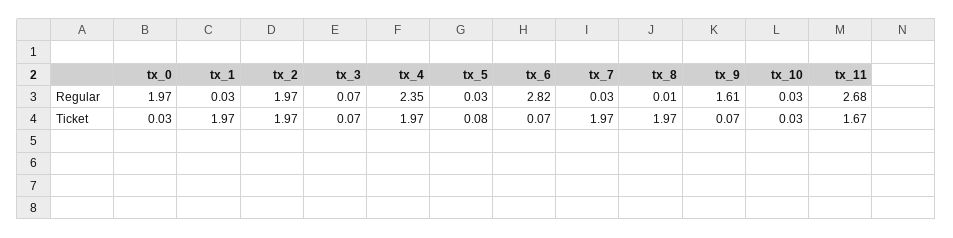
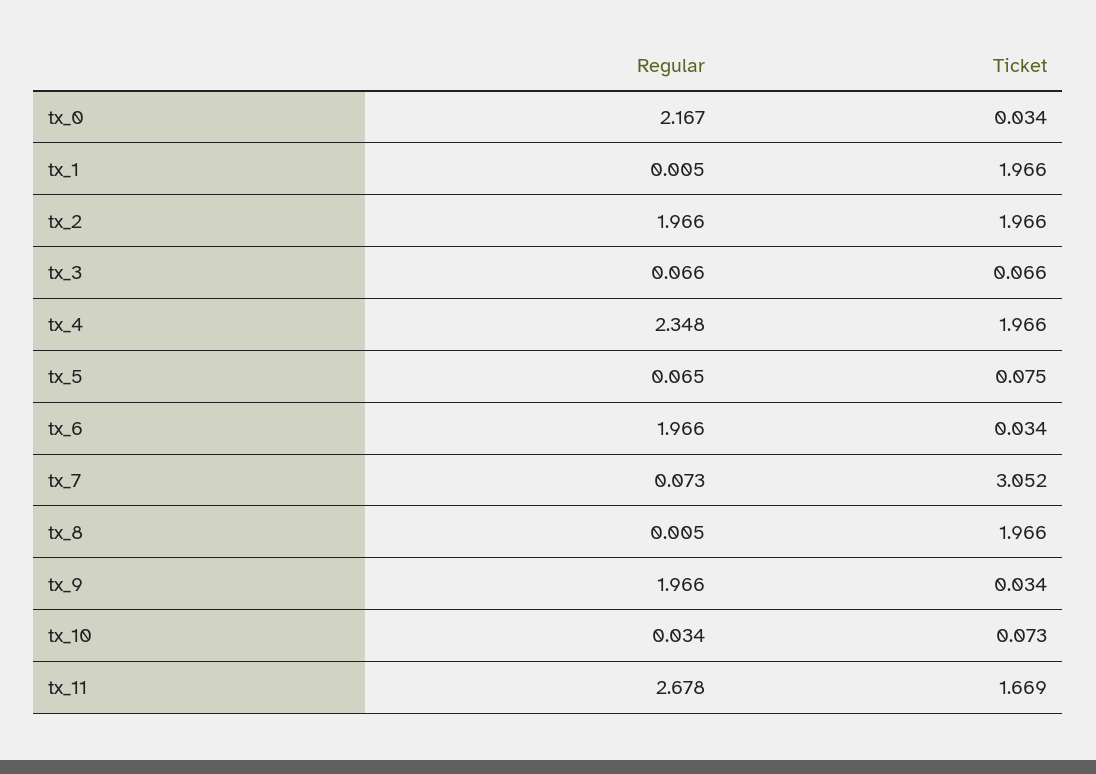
  {
    "tx_0": {
-     "Regular": 1.97,
+     "Regular": 2.167,
      "Ticket": 0.034
    },
    "tx_1": {
-     "Regular": 0.03,
+     "Regular": 0.005,
      "Ticket": 1.966
    },
    "tx_2": {
      "Regular": 1.966,
      "Ticket": 1.966
    },
    "tx_3": {
      "Regular": 0.066,
      "Ticket": 0.066
    },
    "tx_4": {
      "Regular": 2.348,
      "Ticket": 1.966
    },
    "tx_5": {
-     "Regular": 0.03,
+     "Regular": 0.065,
      "Ticket": 0.075
    },
    "tx_6": {
-     "Regular": 2.82,
+     "Regular": 1.966,
-     "Ticket": 0.07
+     "Ticket": 0.034
    },
    "tx_7": {
-     "Regular": 0.03,
+     "Regular": 0.073,
-     "Ticket": 1.97
+     "Ticket": 3.052
    },
    "tx_8": {
      "Regular": 0.005,
      "Ticket": 1.966
    },
    "tx_9": {
-     "Regular": 1.61,
+     "Regular": 1.966,
-     "Ticket": 0.07
+     "Ticket": 0.034
    },
    "tx_10": {
      "Regular": 0.034,
-     "Ticket": 0.03
+     "Ticket": 0.073
    },
    "tx_11": {
      "Regular": 2.678,
      "Ticket": 1.669
    }
  }

